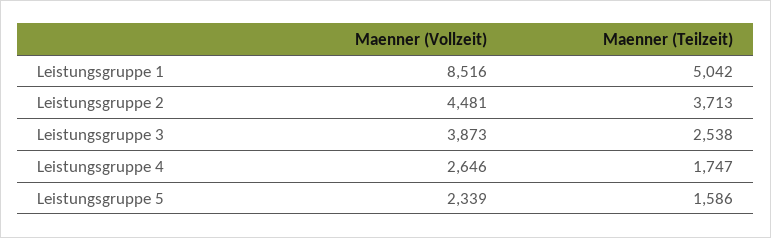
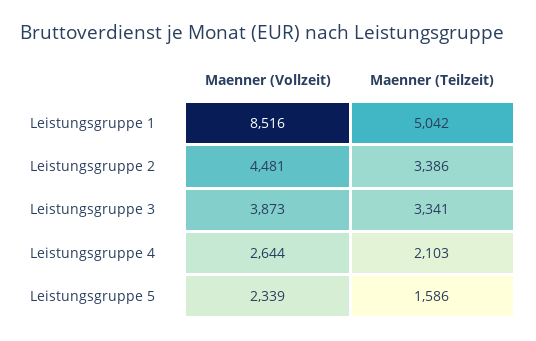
  {
    "Maenner (Vollzeit)": {
      "Leistungsgruppe 1": 8516,
      "Leistungsgruppe 2": 4481,
      "Leistungsgruppe 3": 3873,
-     "Leistungsgruppe 4": 2646,
+     "Leistungsgruppe 4": 2644,
      "Leistungsgruppe 5": 2339
    },
    "Maenner (Teilzeit)": {
      "Leistungsgruppe 1": 5042,
-     "Leistungsgruppe 2": 3713,
+     "Leistungsgruppe 2": 3386,
-     "Leistungsgruppe 3": 2538,
+     "Leistungsgruppe 3": 3341,
-     "Leistungsgruppe 4": 1747,
+     "Leistungsgruppe 4": 2103,
      "Leistungsgruppe 5": 1586
    }
  }

